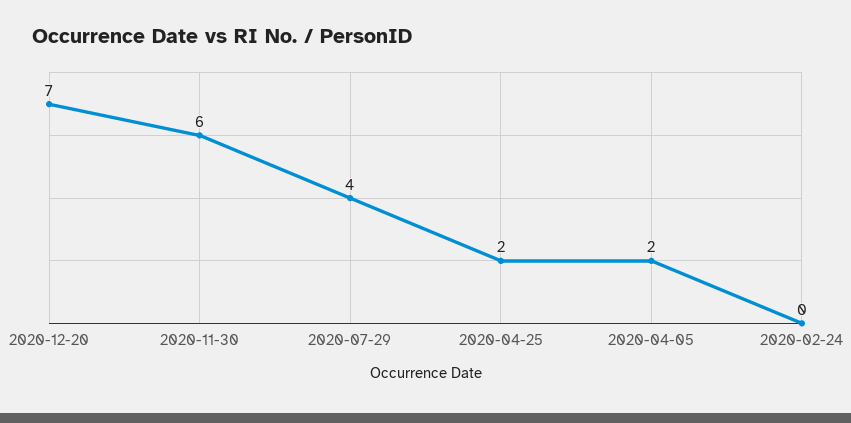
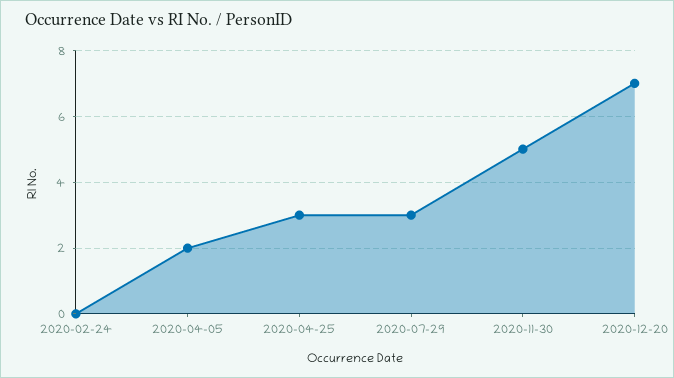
  {
    "2020-12-20": 7,
-   "2020-11-30": 6,
+   "2020-11-30": 5,
-   "2020-07-29": 4,
+   "2020-07-29": 3,
-   "2020-04-25": 2,
+   "2020-04-25": 3,
    "2020-04-05": 2,
    "2020-02-24": 0
  }

